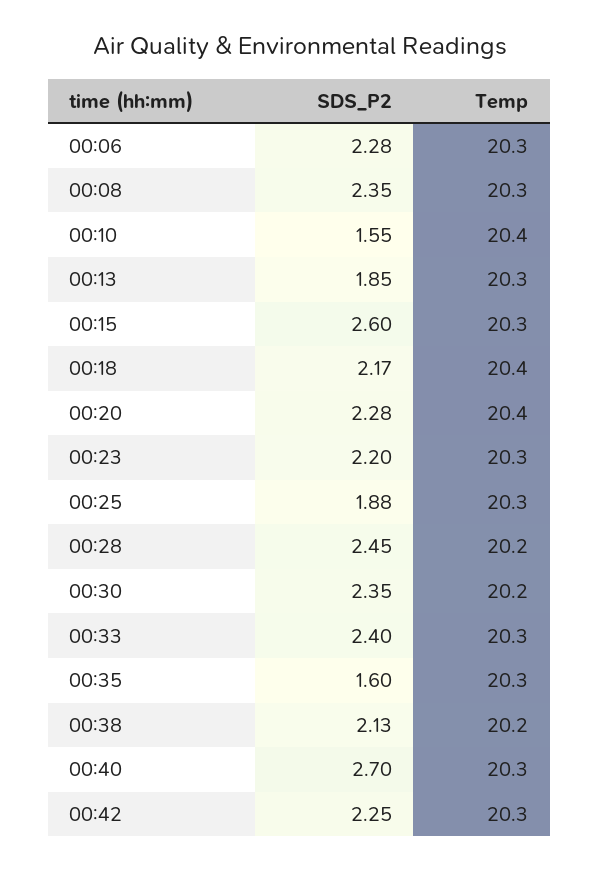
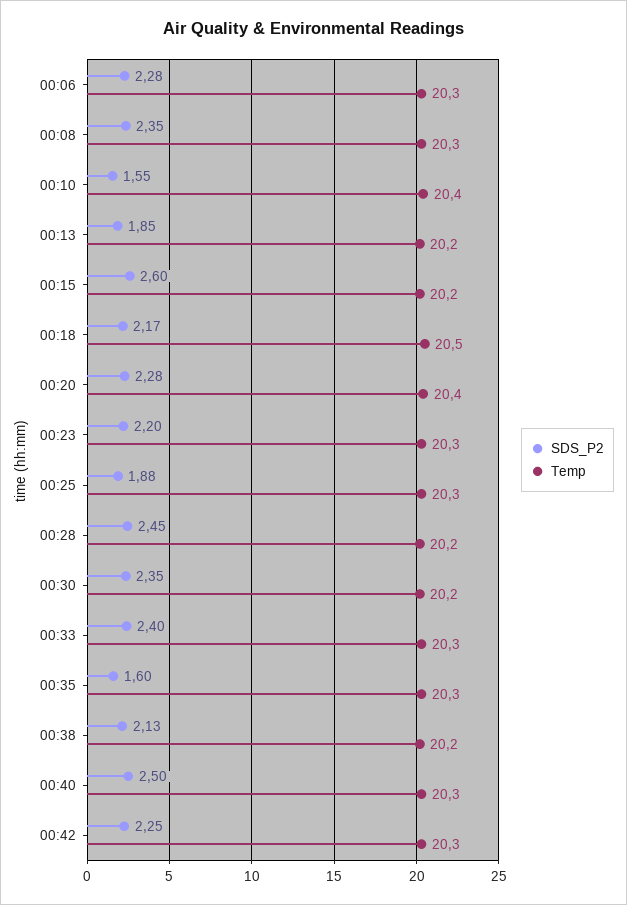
  {
    "SDS_P2": {
      "00:06": 2.28,
      "00:08": 2.35,
      "00:10": 1.55,
      "00:13": 1.85,
      "00:15": 2.6,
      "00:18": 2.17,
      "00:20": 2.28,
      "00:23": 2.2,
      "00:25": 1.88,
      "00:28": 2.45,
      "00:30": 2.35,
      "00:33": 2.4,
      "00:35": 1.6,
      "00:38": 2.13,
-     "00:40": 2.7,
+     "00:40": 2.5,
      "00:42": 2.25
    },
    "Temp": {
      "00:06": 20.3,
      "00:08": 20.3,
      "00:10": 20.4,
-     "00:13": 20.3,
+     "00:13": 20.2,
-     "00:15": 20.3,
+     "00:15": 20.2,
-     "00:18": 20.4,
+     "00:18": 20.5,
      "00:20": 20.4,
      "00:23": 20.3,
      "00:25": 20.3,
      "00:28": 20.2,
      "00:30": 20.2,
      "00:33": 20.3,
      "00:35": 20.3,
      "00:38": 20.2,
      "00:40": 20.3,
      "00:42": 20.3
    }
  }

